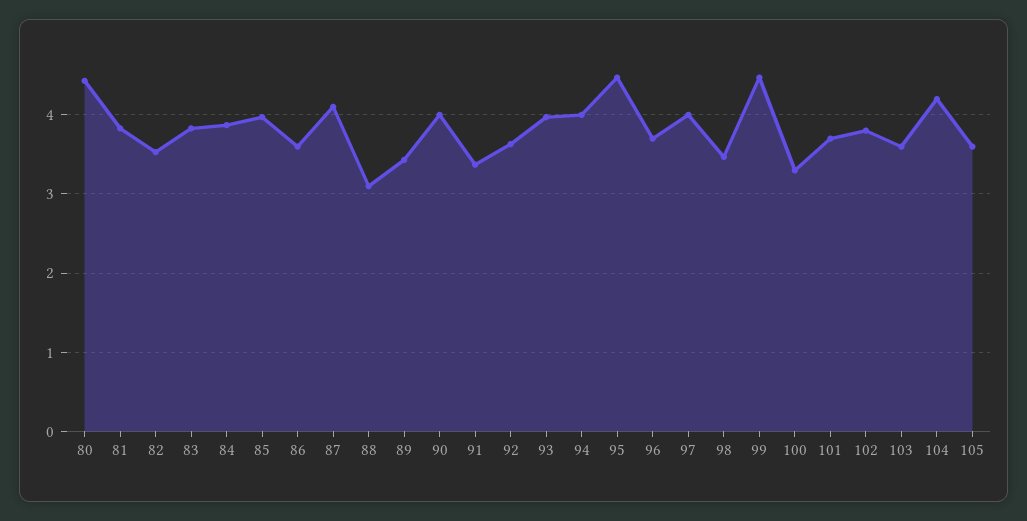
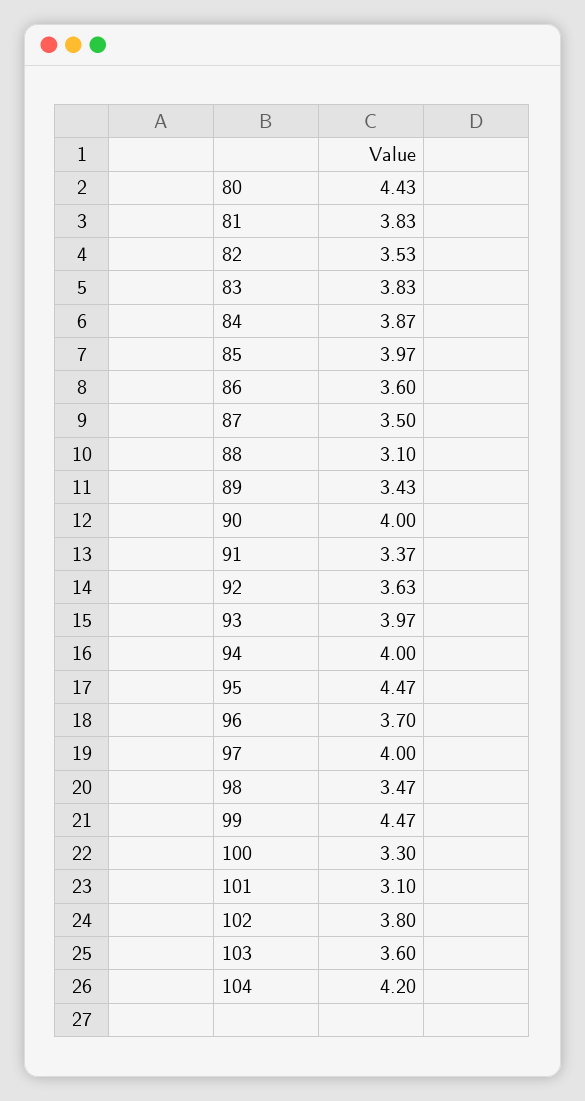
  {
    "80": 4.43,
    "81": 3.83,
    "82": 3.53,
    "83": 3.83,
    "84": 3.87,
    "85": 3.97,
    "86": 3.6,
-   "87": 4.1,
+   "87": 3.5,
    "88": 3.1,
    "89": 3.43,
    "90": 4,
    "91": 3.37,
    "92": 3.63,
    "93": 3.97,
    "94": 4,
    "95": 4.47,
    "96": 3.7,
    "97": 4,
    "98": 3.47,
    "99": 4.47,
    "100": 3.3,
-   "101": 3.7,
+   "101": 3.1,
    "102": 3.8,
    "103": 3.6,
-   "104": 4.2,
+   "104": 4.2
-   "105": 3.6
  }

